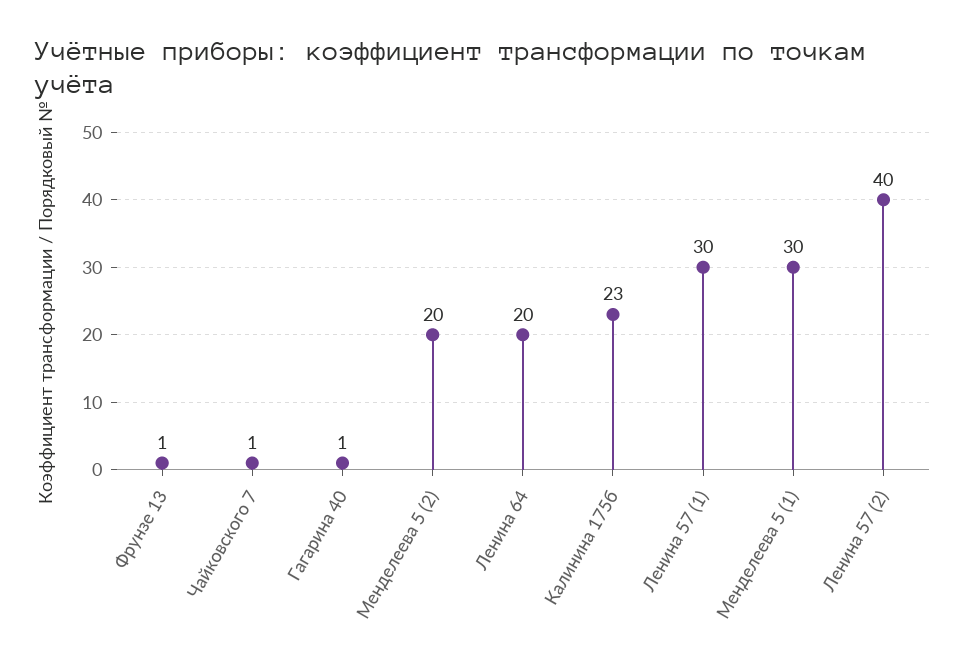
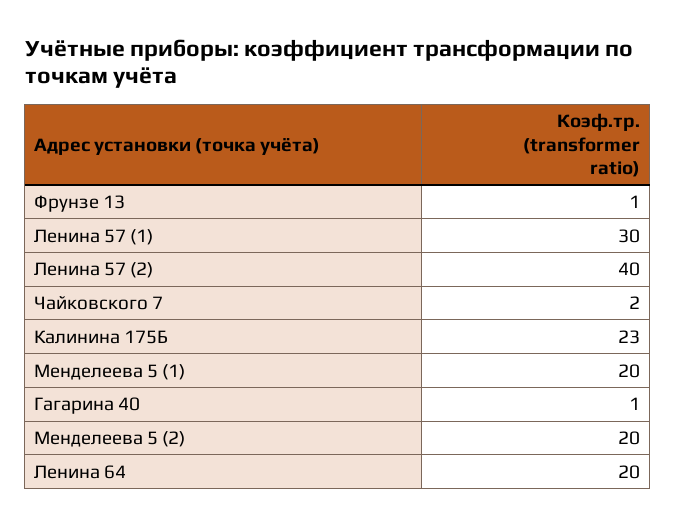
  {
    "Фрунзе 13": 1,
-   "Чайковского 7": 1,
+   "Чайковского 7": 2,
    "Гагарина 40": 1,
    "Менделеева 5 (2)": 20,
    "Ленина 64": 20,
    "Калинина 175б": 23,
    "Ленина 57 (1)": 30,
-   "Менделеева 5 (1)": 30,
+   "Менделеева 5 (1)": 20,
    "Ленина 57 (2)": 40
  }

